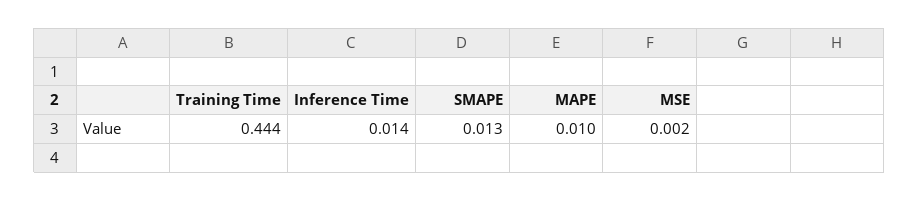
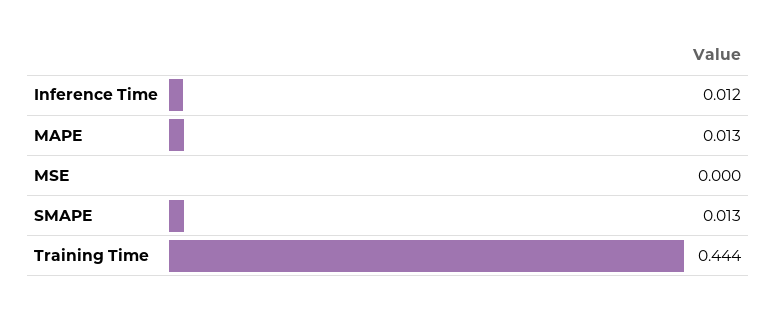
  {
    "Training Time": 0.444,
-   "Inference Time": 0.014,
+   "Inference Time": 0.012,
    "SMAPE": 0.013,
-   "MAPE": 0.01,
+   "MAPE": 0.013,
-   "MSE": 0.002
+   "MSE": 0
  }

